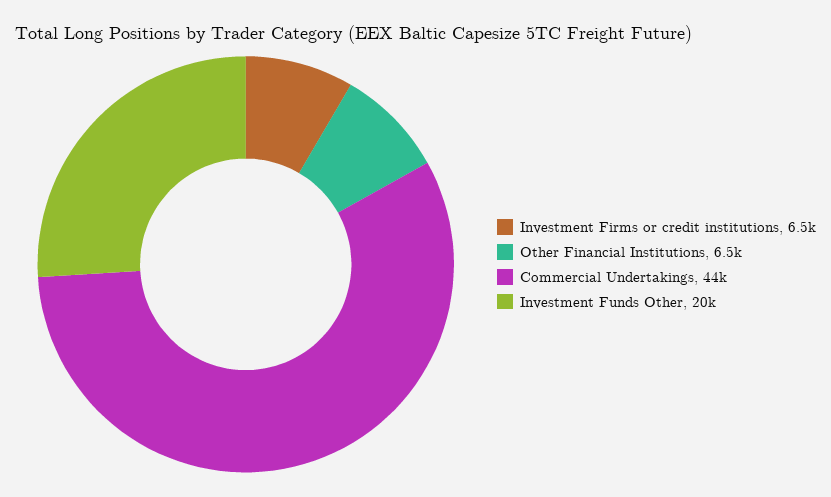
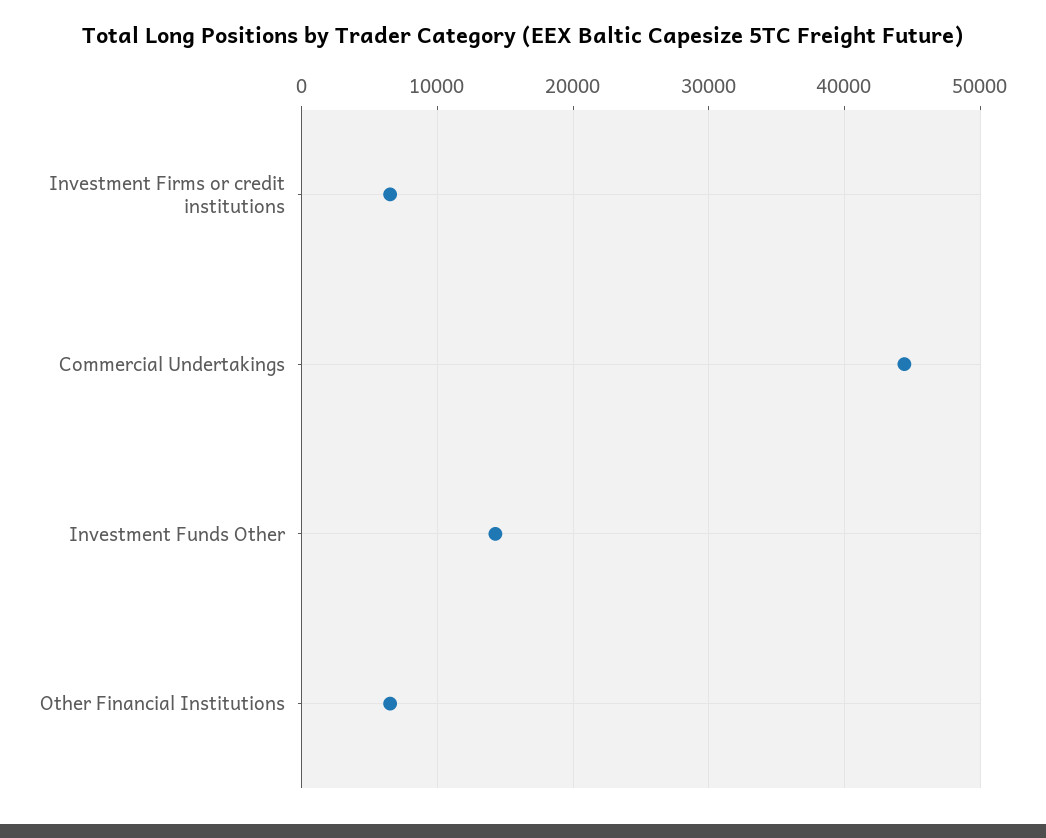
  {
    "Investment Firms or credit institutions": 6500,
    "Other Financial Institutions": 6500,
    "Commercial Undertakings": 44000,
-   "Investment Funds Other": 20000
+   "Investment Funds Other": 14000
  }

